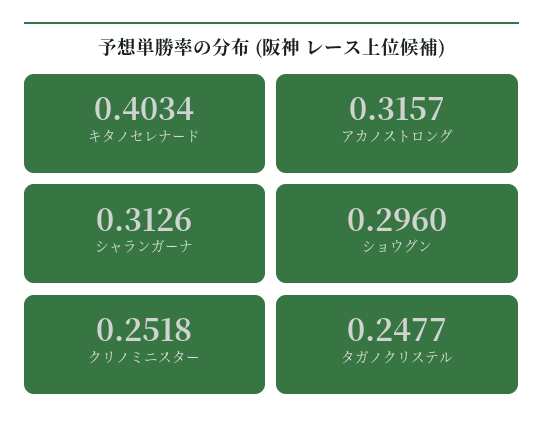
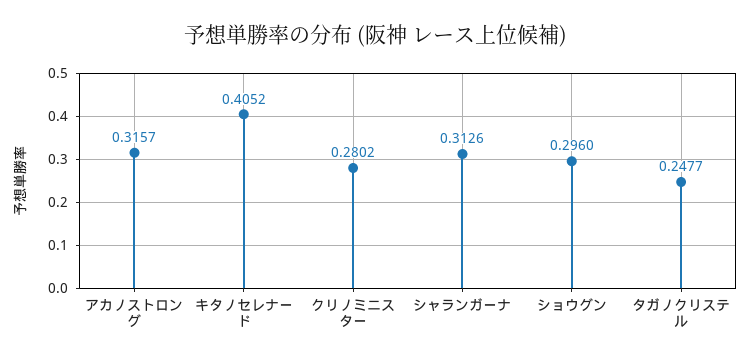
  {
-   "キタノセレナード": 0.4034,
+   "キタノセレナード": 0.4052,
    "アカノストロング": 0.3157,
    "シャランガーナ": 0.3126,
    "ショウグン": 0.296,
-   "クリノミニスター": 0.2518,
+   "クリノミニスター": 0.2802,
    "タガノクリステル": 0.2477
  }

